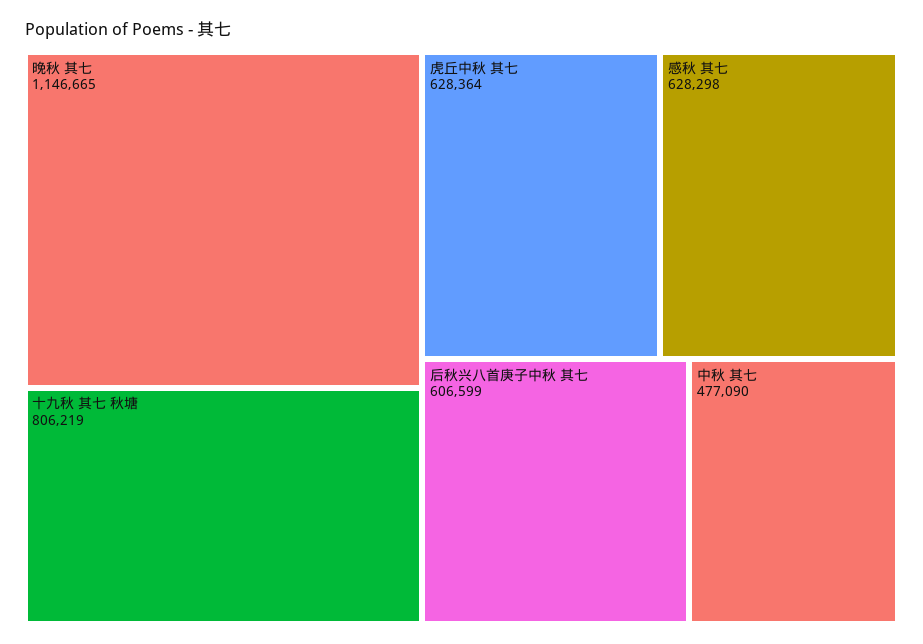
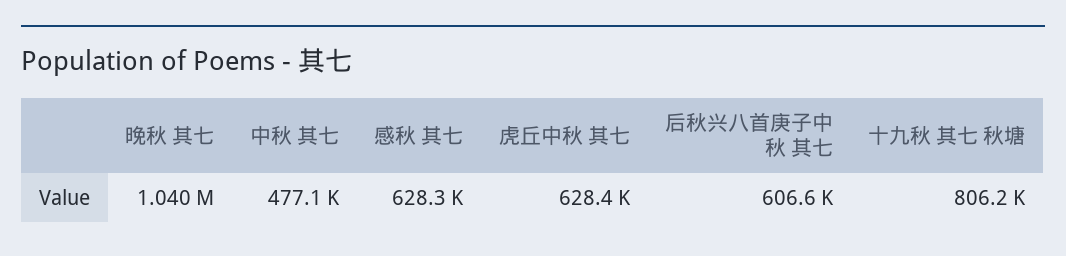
  {
-   "晚秋 其七": 1146665,
+   "晚秋 其七": 1040000,
    "十九秋 其七 秋塘": 806219,
    "虎丘中秋 其七": 628364,
    "感秋 其七": 628298,
    "后秋兴八首庚子中秋 其七": 606599,
    "中秋 其七": 477090
  }

